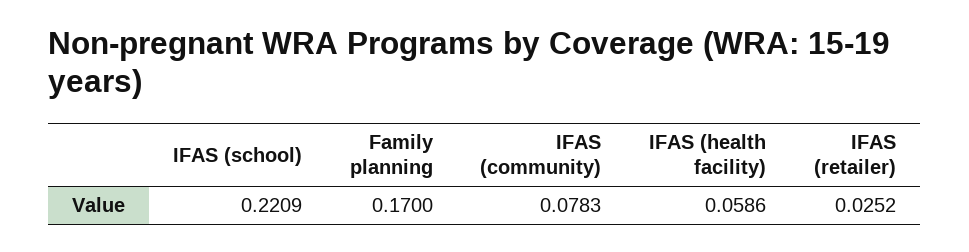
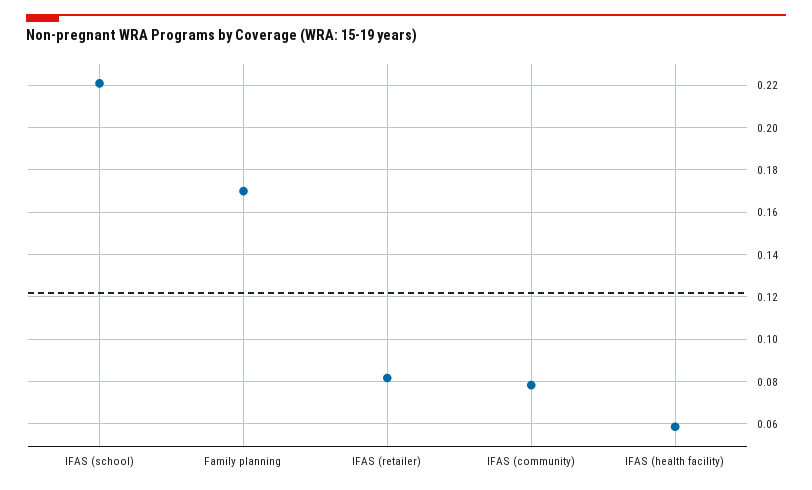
  {
    "IFAS (school)": 0.2209,
    "Family planning": 0.17,
    "IFAS (community)": 0.0783,
    "IFAS (health facility)": 0.0586,
-   "IFAS (retailer)": 0.0252
+   "IFAS (retailer)": 0.08
  }

